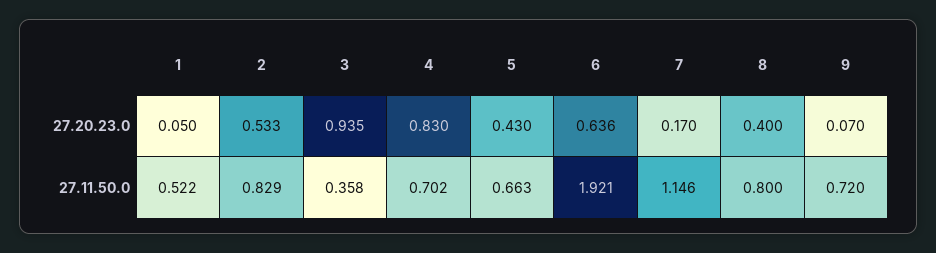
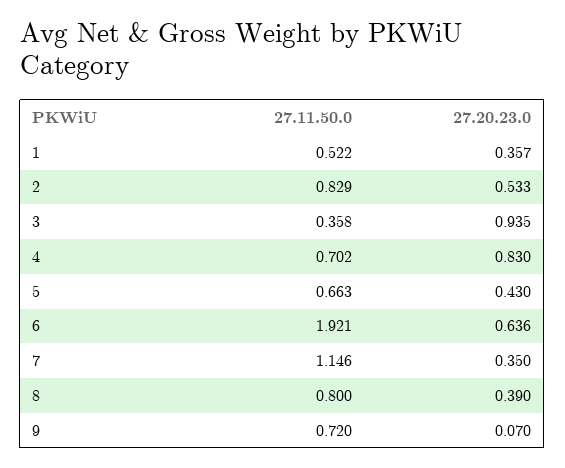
  {
    "1": {
-     "27.20.23.0": 0.05,
+     "27.20.23.0": 0.357,
      "27.11.50.0": 0.522
    },
    "2": {
      "27.20.23.0": 0.533,
      "27.11.50.0": 0.829
    },
    "3": {
      "27.20.23.0": 0.935,
      "27.11.50.0": 0.358
    },
    "4": {
      "27.20.23.0": 0.83,
      "27.11.50.0": 0.702
    },
    "5": {
      "27.20.23.0": 0.43,
      "27.11.50.0": 0.663
    },
    "6": {
      "27.20.23.0": 0.636,
      "27.11.50.0": 1.921
    },
    "7": {
-     "27.20.23.0": 0.17,
+     "27.20.23.0": 0.35,
      "27.11.50.0": 1.146
    },
    "8": {
-     "27.20.23.0": 0.4,
+     "27.20.23.0": 0.39,
      "27.11.50.0": 0.8
    },
    "9": {
      "27.20.23.0": 0.07,
      "27.11.50.0": 0.72
    }
  }

